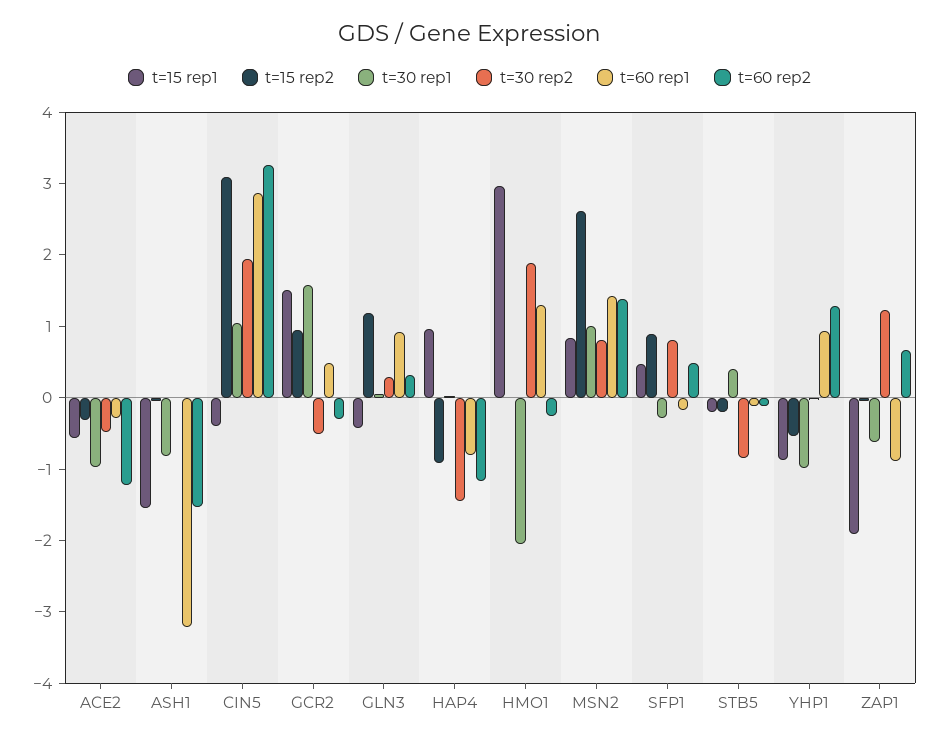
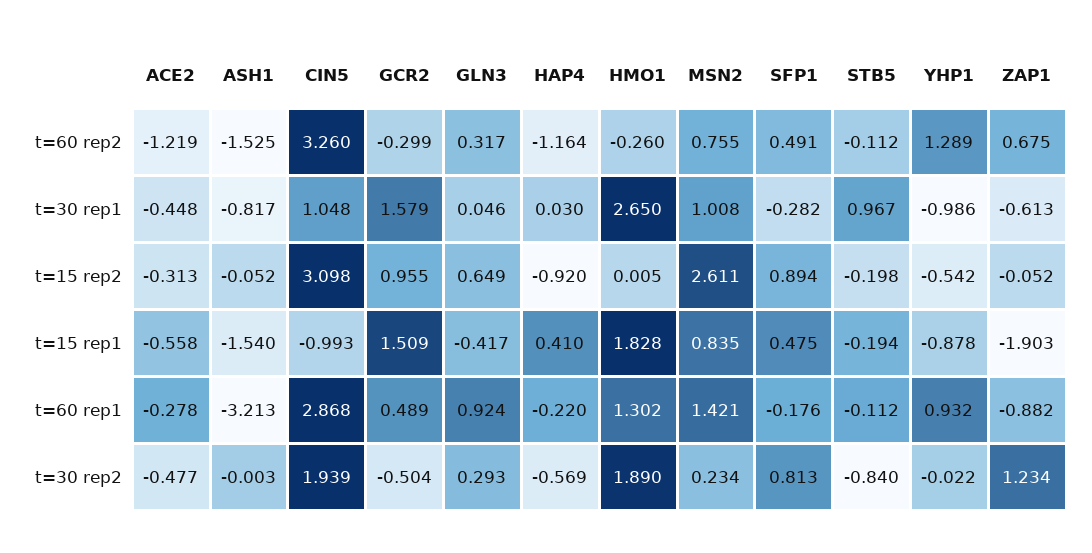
  {
    "t=15 rep1": {
      "ACE2": -0.558,
      "ASH1": -1.54,
-     "CIN5": -0.4,
+     "CIN5": -0.993,
      "GCR2": 1.509,
      "GLN3": -0.417,
-     "HAP4": 1,
+     "HAP4": 0.41,
-     "HMO1": 3,
+     "HMO1": 1.828,
      "MSN2": 0.835,
      "SFP1": 0.475,
      "STB5": -0.194,
      "YHP1": -0.878,
      "ZAP1": -1.903
    },
    "t=15 rep2": {
      "ACE2": -0.313,
      "ASH1": -0.052,
      "CIN5": 3.098,
      "GCR2": 0.955,
-     "GLN3": 1.2,
+     "GLN3": 0.649,
      "HAP4": -0.92,
      "HMO1": 0.005,
      "MSN2": 2.611,
      "SFP1": 0.894,
      "STB5": -0.198,
      "YHP1": -0.542,
      "ZAP1": -0.052
    },
    "t=30 rep1": {
-     "ACE2": -1,
+     "ACE2": -0.448,
      "ASH1": -0.817,
      "CIN5": 1.048,
      "GCR2": 1.579,
      "GLN3": 0.046,
      "HAP4": 0.03,
-     "HMO1": -2,
+     "HMO1": 2.65,
      "MSN2": 1.008,
      "SFP1": -0.282,
-     "STB5": 0.4,
+     "STB5": 0.967,
      "YHP1": -0.986,
      "ZAP1": -0.613
    },
    "t=30 rep2": {
      "ACE2": -0.477,
      "ASH1": -0.003,
      "CIN5": 1.939,
      "GCR2": -0.504,
      "GLN3": 0.293,
-     "HAP4": -1.4,
+     "HAP4": -0.569,
      "HMO1": 1.89,
-     "MSN2": 0.8,
+     "MSN2": 0.234,
      "SFP1": 0.813,
      "STB5": -0.84,
      "YHP1": -0.022,
      "ZAP1": 1.234
    },
    "t=60 rep1": {
      "ACE2": -0.278,
      "ASH1": -3.213,
      "CIN5": 2.868,
      "GCR2": 0.489,
      "GLN3": 0.924,
-     "HAP4": -0.8,
+     "HAP4": -0.22,
      "HMO1": 1.302,
      "MSN2": 1.421,
      "SFP1": -0.176,
      "STB5": -0.112,
      "YHP1": 0.932,
      "ZAP1": -0.882
    },
    "t=60 rep2": {
      "ACE2": -1.219,
      "ASH1": -1.525,
      "CIN5": 3.26,
      "GCR2": -0.299,
      "GLN3": 0.317,
      "HAP4": -1.164,
      "HMO1": -0.26,
-     "MSN2": 1.4,
+     "MSN2": 0.755,
      "SFP1": 0.491,
      "STB5": -0.112,
      "YHP1": 1.289,
      "ZAP1": 0.675
    }
  }

